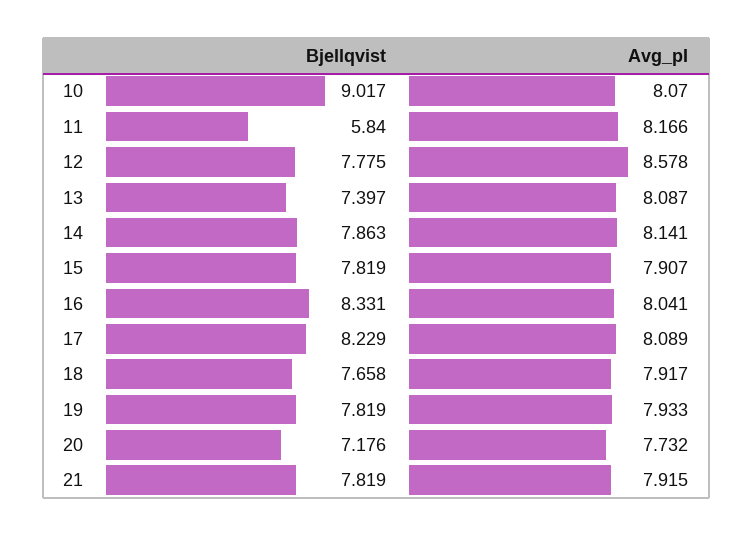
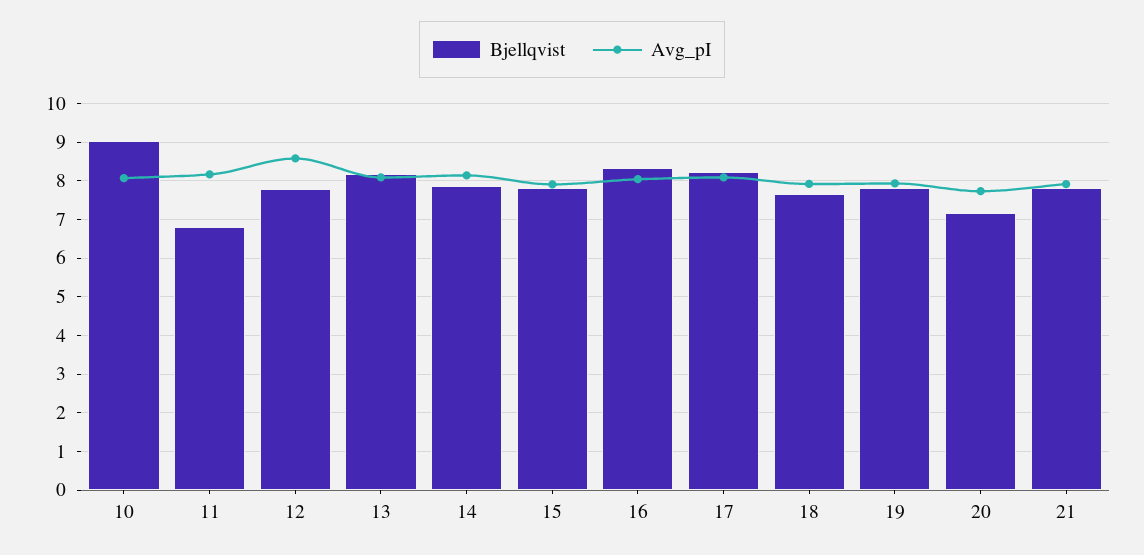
  {
    "Bjellqvist": {
      "10": 9.017,
-     "11": 5.84,
+     "11": 6.8,
      "12": 7.775,
-     "13": 7.397,
+     "13": 8.2,
      "14": 7.863,
      "15": 7.819,
      "16": 8.331,
      "17": 8.229,
      "18": 7.658,
      "19": 7.819,
      "20": 7.176,
      "21": 7.819
    },
    "Avg_pI": {
      "10": 8.07,
      "11": 8.166,
      "12": 8.578,
      "13": 8.087,
      "14": 8.141,
      "15": 7.907,
      "16": 8.041,
      "17": 8.089,
      "18": 7.917,
      "19": 7.933,
      "20": 7.732,
      "21": 7.915
    }
  }

